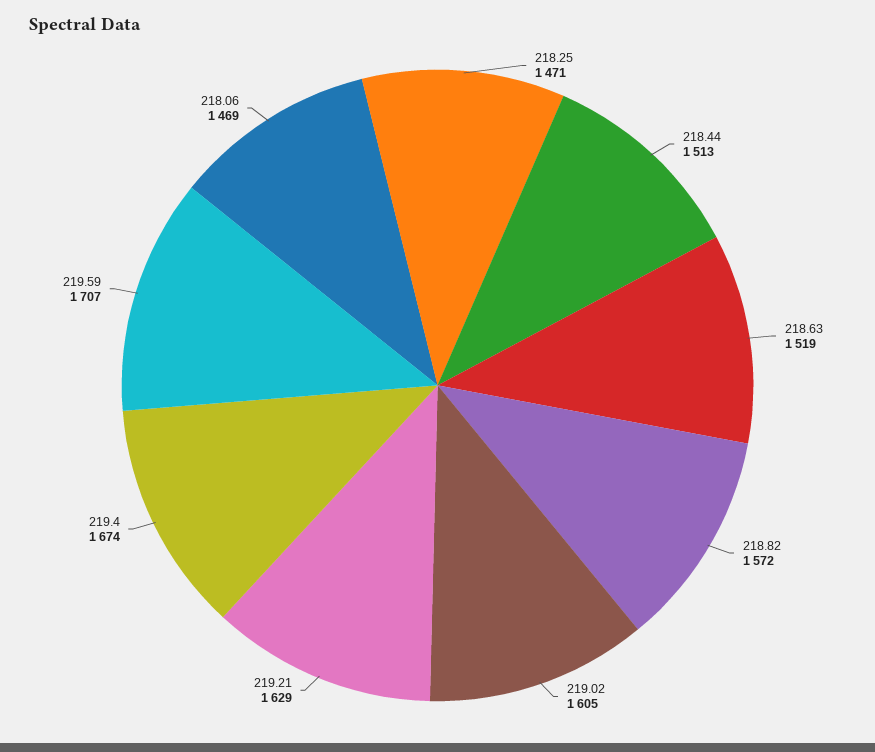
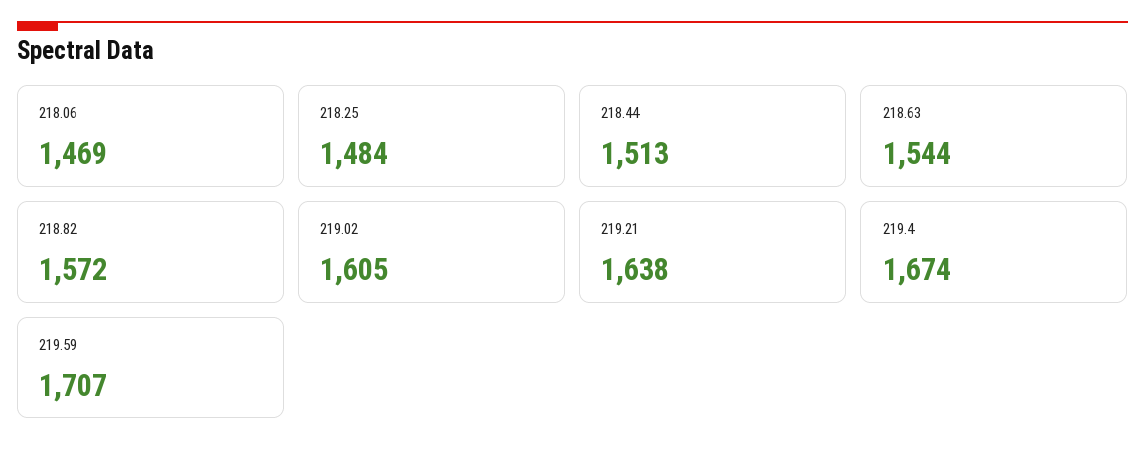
  {
-   "218.25": 1471,
+   "218.25": 1484,
    "218.44": 1513,
-   "218.63": 1519,
+   "218.63": 1544,
    "218.82": 1572,
    "219.02": 1605,
-   "219.21": 1629,
+   "219.21": 1638,
    "219.4": 1674,
    "219.59": 1707,
    "218.06": 1469
  }

